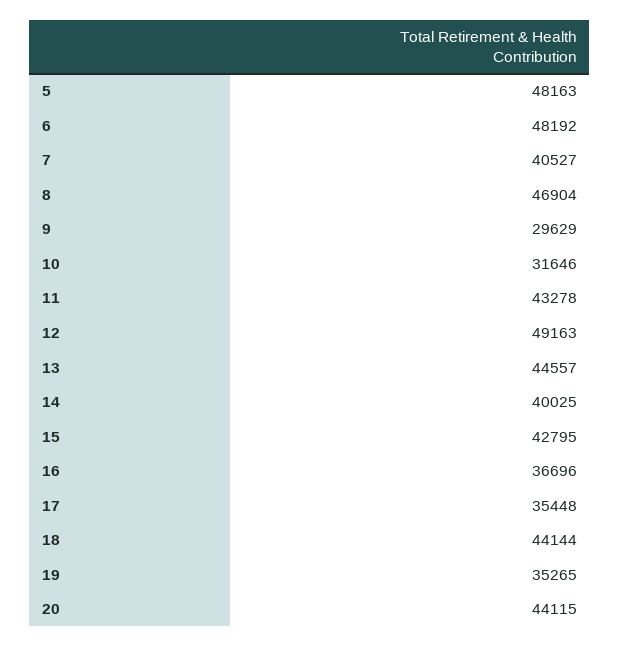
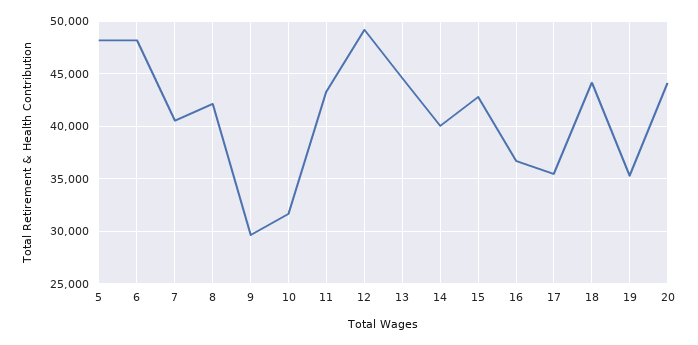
  {
    "5": 48163,
    "6": 48192,
    "7": 40527,
-   "8": 46904,
+   "8": 42000,
    "9": 29629,
    "10": 31646,
    "11": 43278,
    "12": 49163,
    "13": 44557,
    "14": 40025,
    "15": 42795,
    "16": 36696,
    "17": 35448,
    "18": 44144,
    "19": 35265,
    "20": 44115
  }

